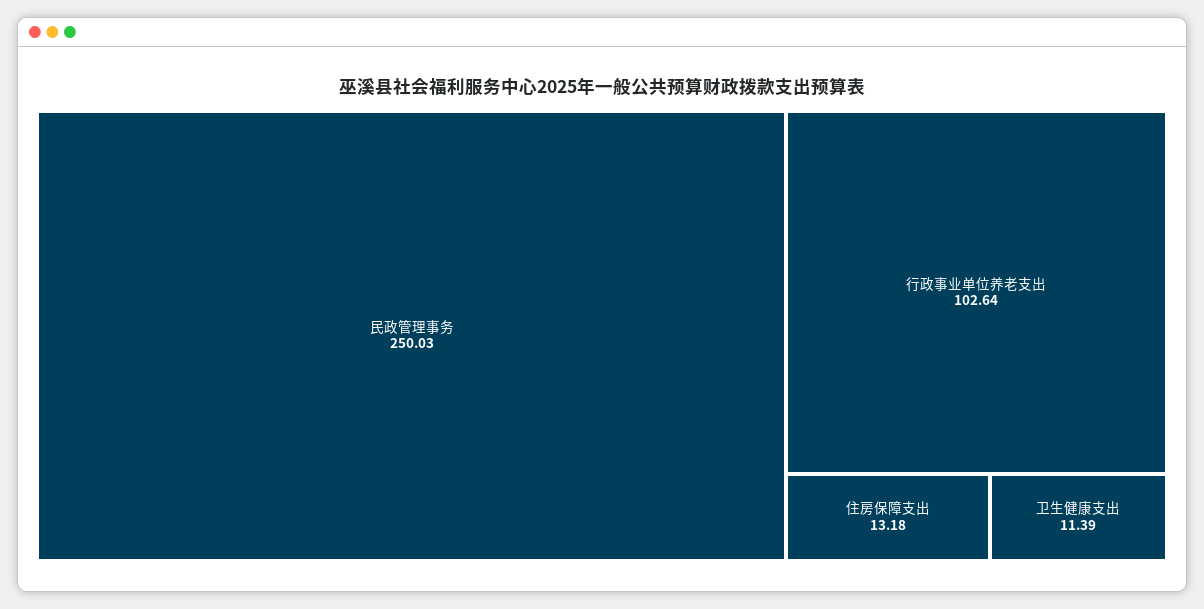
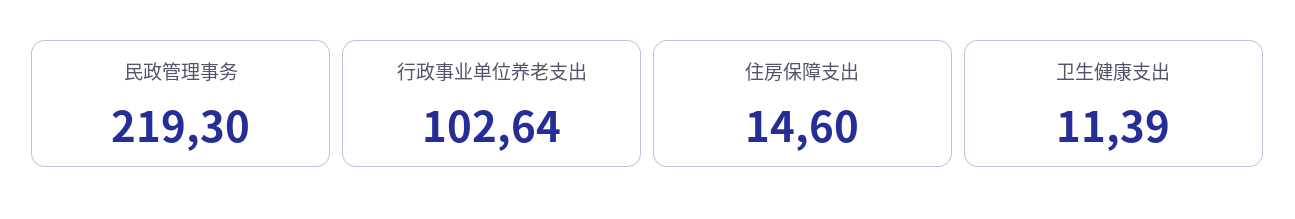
  {
-   "民政管理事务": 250.03,
+   "民政管理事务": 219.3,
    "行政事业单位养老支出": 102.64,
-   "住房保障支出": 13.18,
+   "住房保障支出": 14.6,
    "卫生健康支出": 11.39
  }

